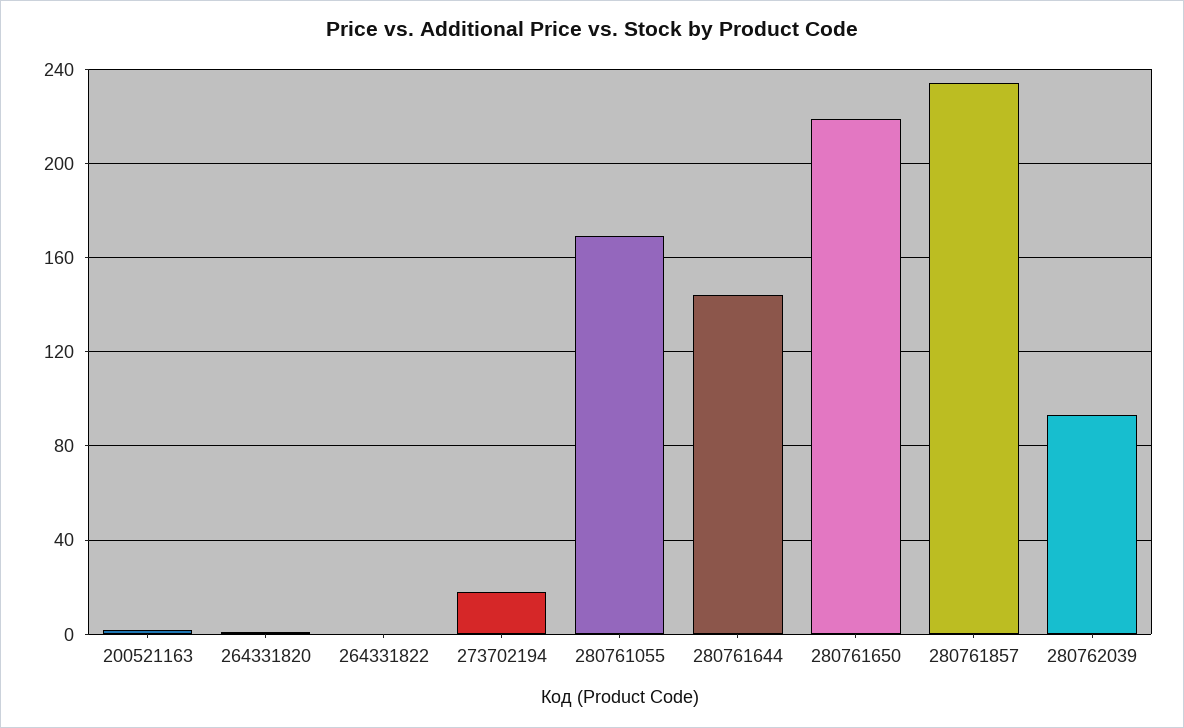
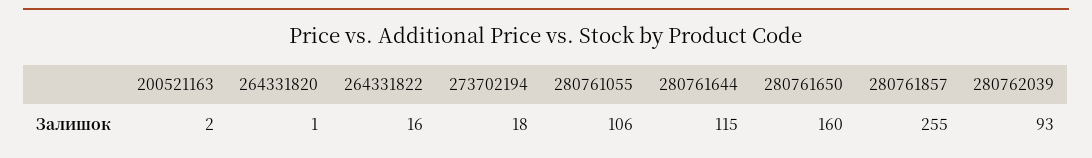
  {
    "200521163": 2,
    "264331820": 1,
-   "264331822": 0,
+   "264331822": 16,
    "273702194": 18,
-   "280761055": 170,
+   "280761055": 106,
-   "280761644": 145,
+   "280761644": 115,
-   "280761650": 220,
+   "280761650": 160,
-   "280761857": 235,
+   "280761857": 255,
    "280762039": 93
  }

